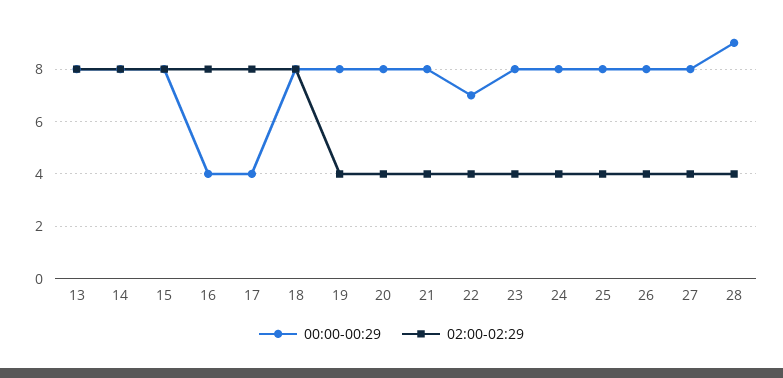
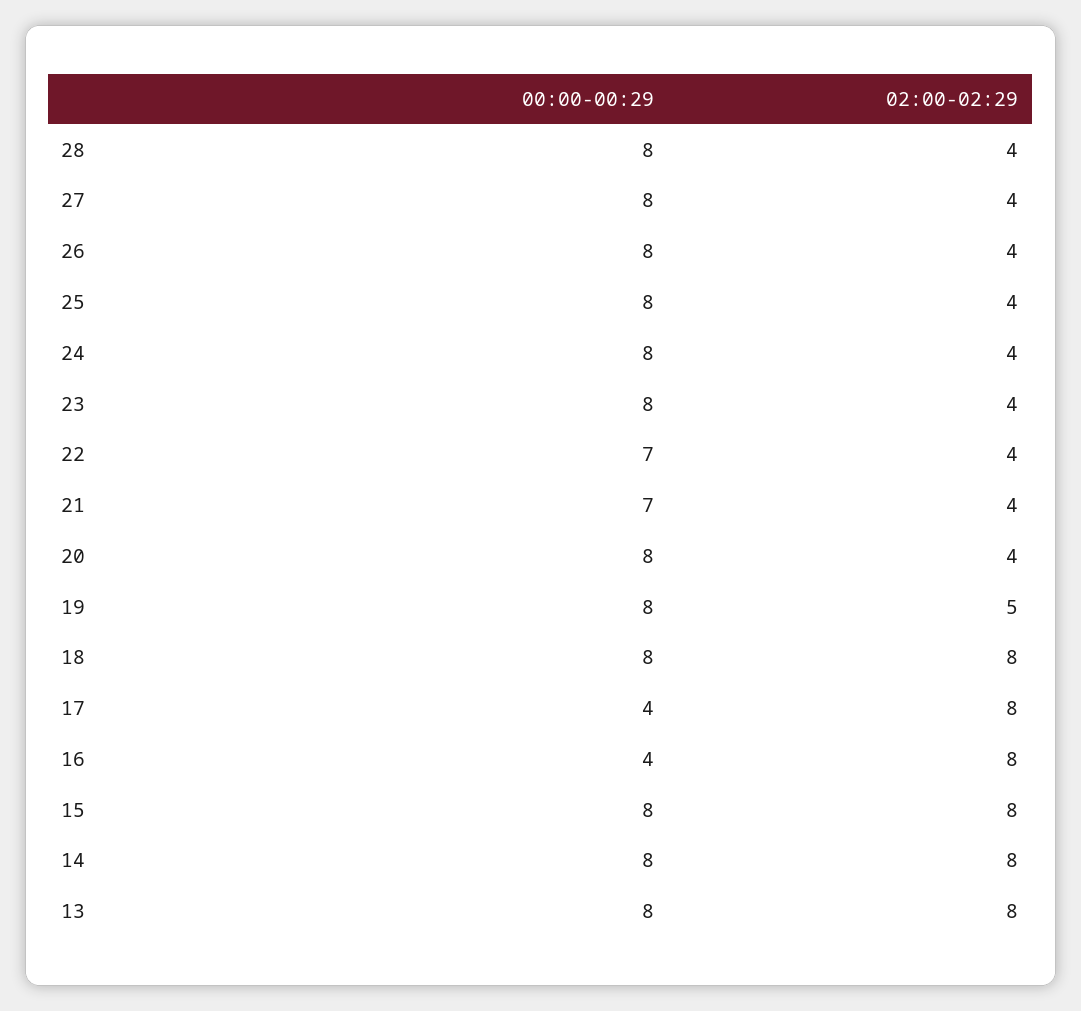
  {
    "00:00-00:29": {
      "13": 8,
      "14": 8,
      "15": 8,
      "16": 4,
      "17": 4,
      "18": 8,
      "19": 8,
      "20": 8,
-     "21": 8,
+     "21": 7,
      "22": 7,
      "23": 8,
      "24": 8,
      "25": 8,
      "26": 8,
      "27": 8,
-     "28": 9
+     "28": 8
    },
    "02:00-02:29": {
      "13": 8,
      "14": 8,
      "15": 8,
      "16": 8,
      "17": 8,
      "18": 8,
-     "19": 4,
+     "19": 5,
      "20": 4,
      "21": 4,
      "22": 4,
      "23": 4,
      "24": 4,
      "25": 4,
      "26": 4,
      "27": 4,
      "28": 4
    }
  }

